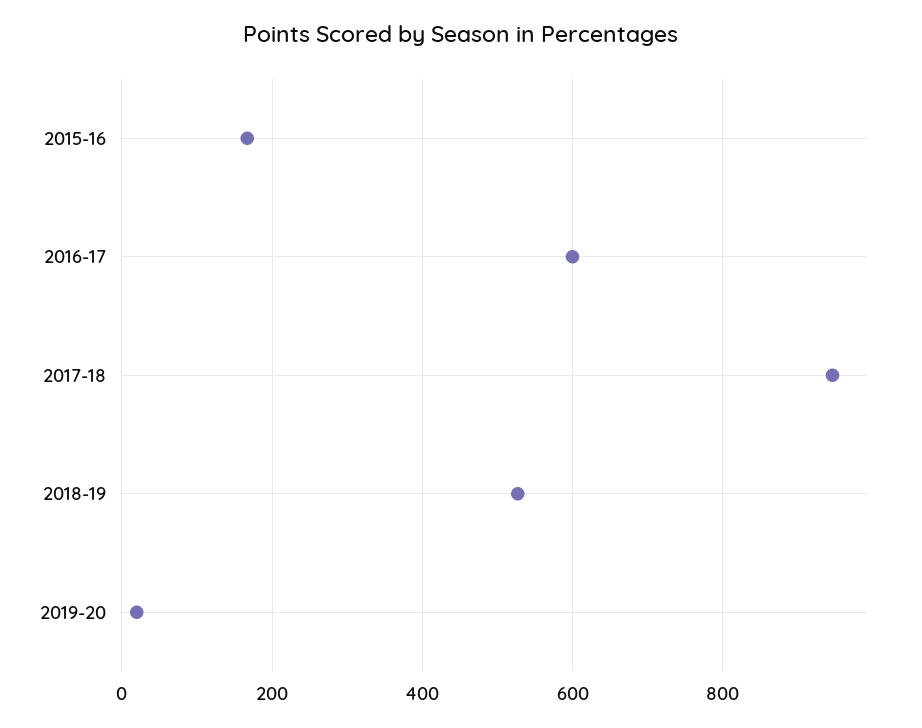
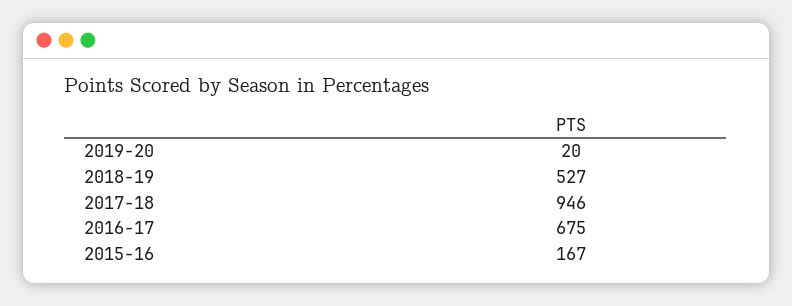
  {
    "2015-16": 167,
-   "2016-17": 600,
+   "2016-17": 675,
    "2017-18": 946,
    "2018-19": 527,
    "2019-20": 20
  }

